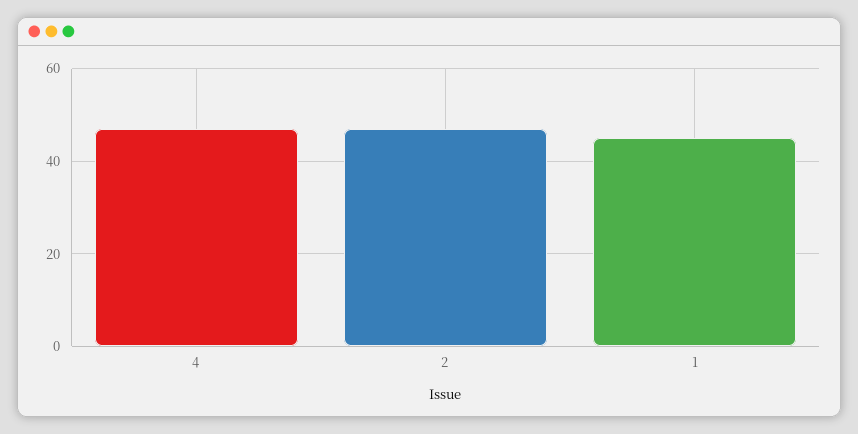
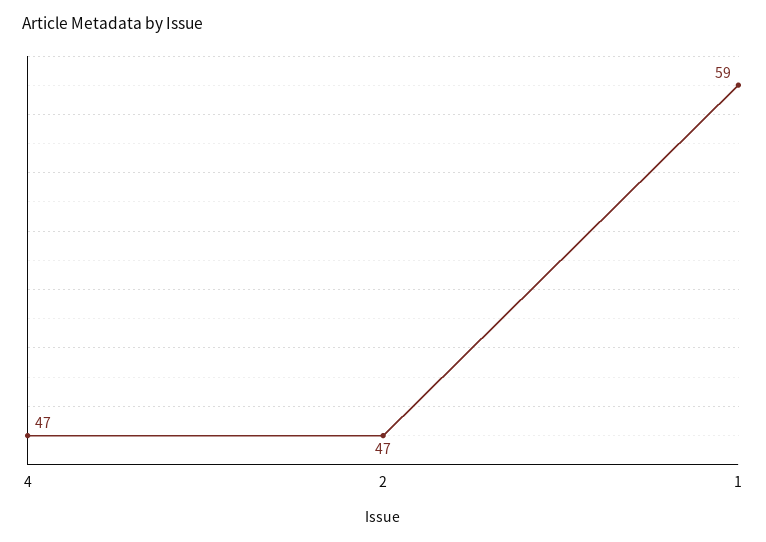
  {
    "4": 47,
    "2": 47,
-   "1": 45
+   "1": 59
  }

